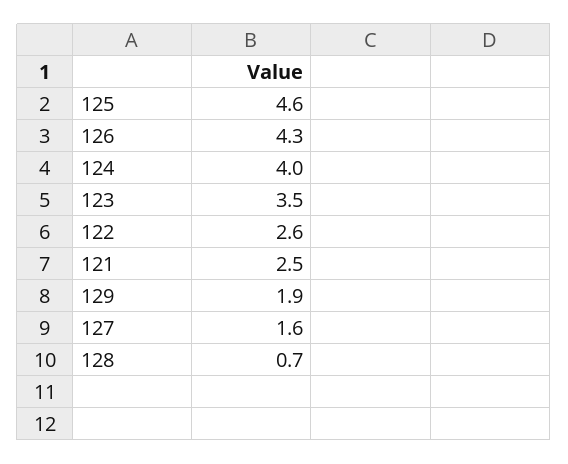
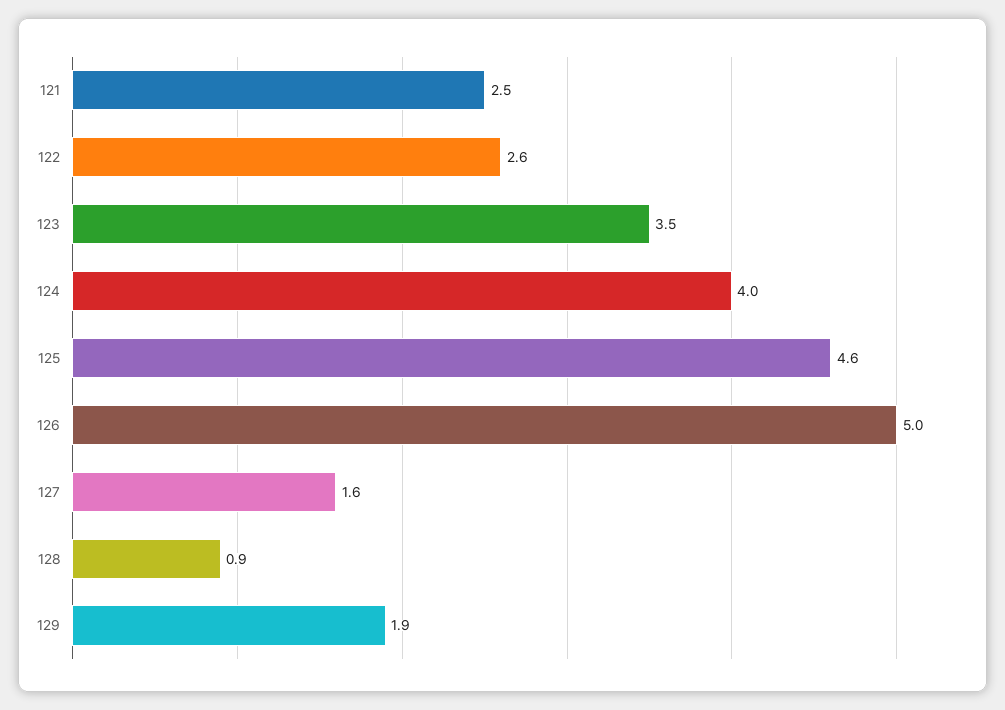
  {
    "125": 4.6,
-   "126": 4.3,
+   "126": 5,
    "124": 4,
    "123": 3.5,
    "122": 2.6,
    "121": 2.5,
    "129": 1.9,
    "127": 1.6,
-   "128": 0.7
+   "128": 0.9
  }

